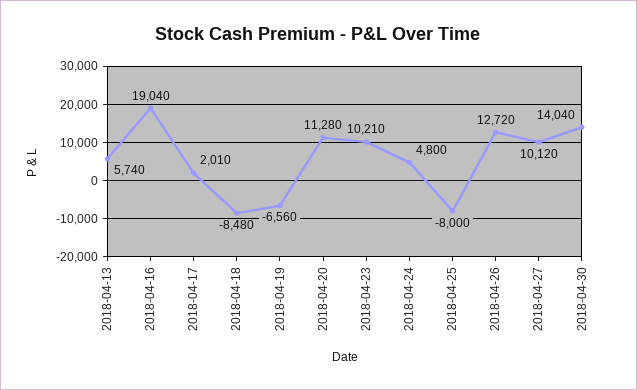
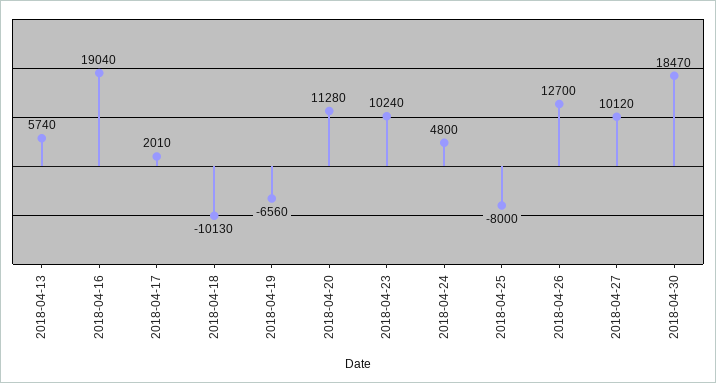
  {
    "2018-04-13": 5740,
    "2018-04-16": 19040,
    "2018-04-17": 2010,
-   "2018-04-18": -8480,
+   "2018-04-18": -10130,
    "2018-04-19": -6560,
    "2018-04-20": 11280,
-   "2018-04-23": 10210,
+   "2018-04-23": 10240,
    "2018-04-24": 4800,
    "2018-04-25": -8000,
-   "2018-04-26": 12720,
+   "2018-04-26": 12700,
    "2018-04-27": 10120,
-   "2018-04-30": 14040
+   "2018-04-30": 18470
  }

